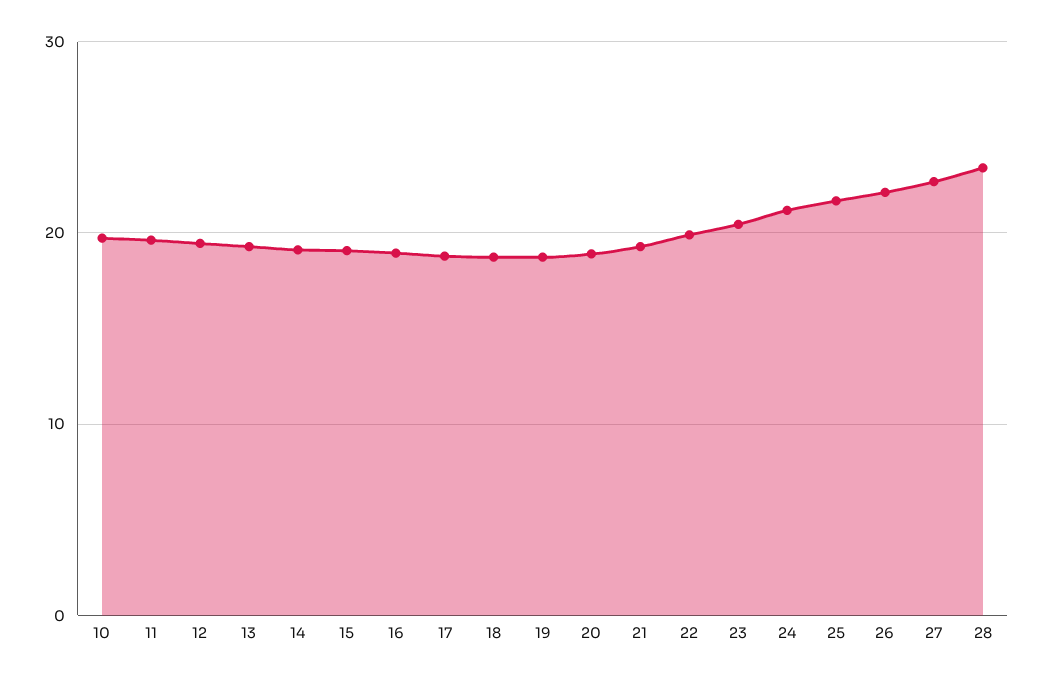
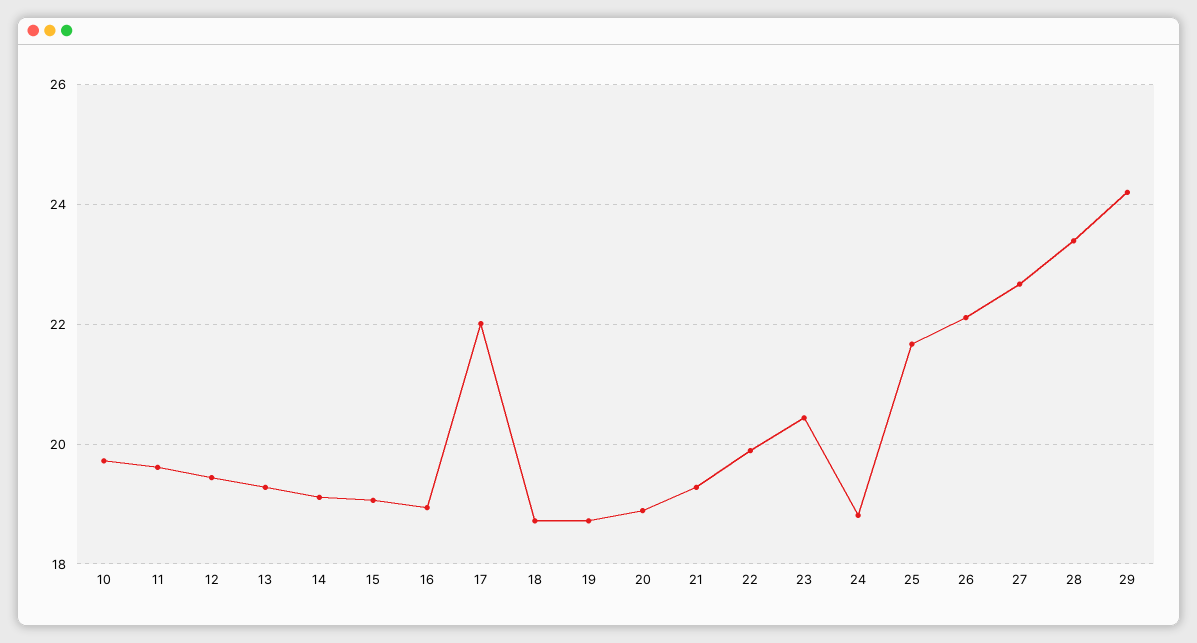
  {
    "10": 19.8,
    "11": 19.6,
    "12": 19.4,
    "13": 19.2,
    "14": 19.2,
    "15": 19,
    "16": 19,
-   "17": 19,
+   "17": 22,
    "18": 18.8,
    "19": 18.8,
    "20": 18.8,
    "21": 19.2,
    "22": 19.8,
    "23": 20.4,
-   "24": 21,
+   "24": 18.8,
    "25": 21.6,
    "26": 22.2,
    "27": 22.6,
-   "28": 23.4
+   "28": 23.4,
+   "29": 24.2
  }

